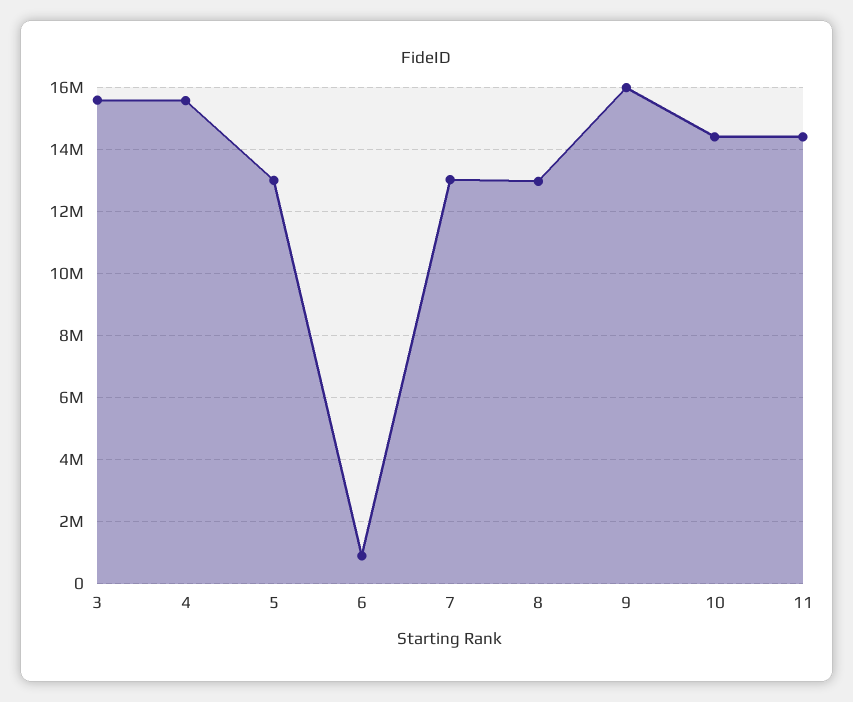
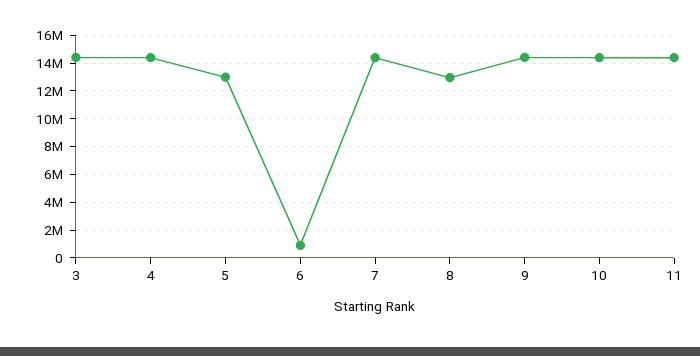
  {
-   "3": 15600000,
+   "3": 14500000,
-   "4": 15600000,
+   "4": 14500000,
    "5": 13000000,
    "6": 1000000,
-   "7": 13000000,
+   "7": 14500000,
    "8": 13000000,
-   "9": 16000000,
+   "9": 14500000,
    "10": 14400000,
    "11": 14400000
  }

